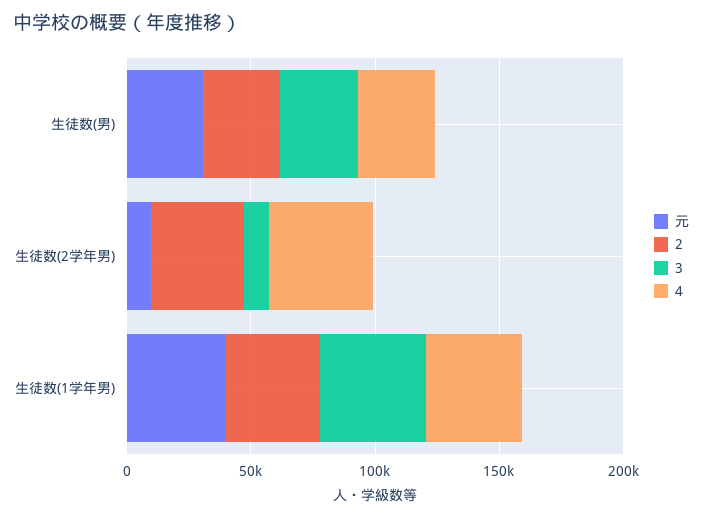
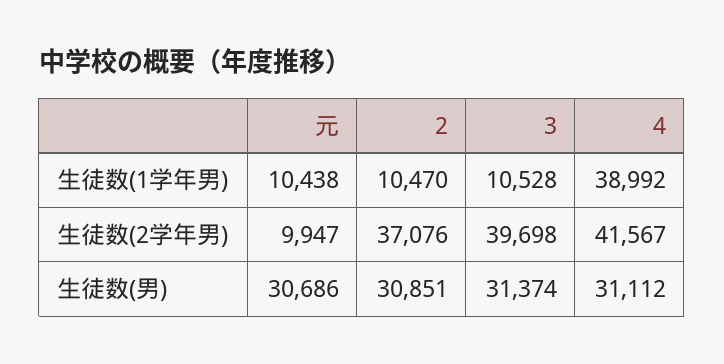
  {
    "元": {
      "生徒数(男)": 30686,
      "生徒数(2学年男)": 9947,
-     "生徒数(1学年男)": 40000
+     "生徒数(1学年男)": 10438
    },
    "2": {
      "生徒数(男)": 30851,
      "生徒数(2学年男)": 37076,
-     "生徒数(1学年男)": 40000
+     "生徒数(1学年男)": 10470
    },
    "3": {
      "生徒数(男)": 31374,
-     "生徒数(2学年男)": 10000,
+     "生徒数(2学年男)": 39698,
-     "生徒数(1学年男)": 40000
+     "生徒数(1学年男)": 10528
    },
    "4": {
      "生徒数(男)": 31112,
      "生徒数(2学年男)": 41567,
      "生徒数(1学年男)": 38992
    }
  }

